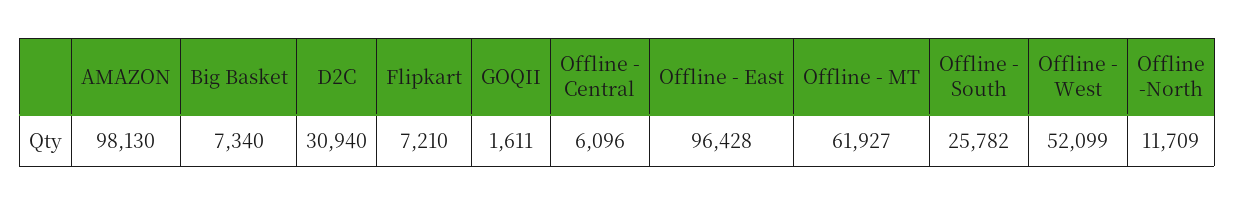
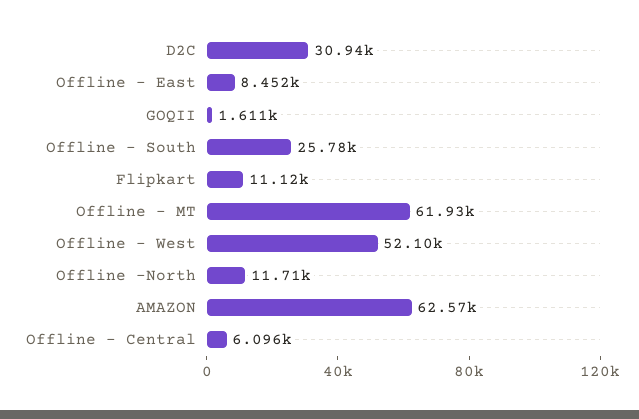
  {
-   "AMAZON": 98130,
+   "AMAZON": 62570,
-   "Big Basket": 7340,
    "D2C": 30940,
-   "Flipkart": 7210,
+   "Flipkart": 11120,
    "GOQII": 1611,
    "Offline - Central": 6096,
-   "Offline - East": 96428,
+   "Offline - East": 8452,
    "Offline - MT": 61927,
    "Offline - South": 25782,
    "Offline - West": 52099,
    "Offline -North": 11709
  }

